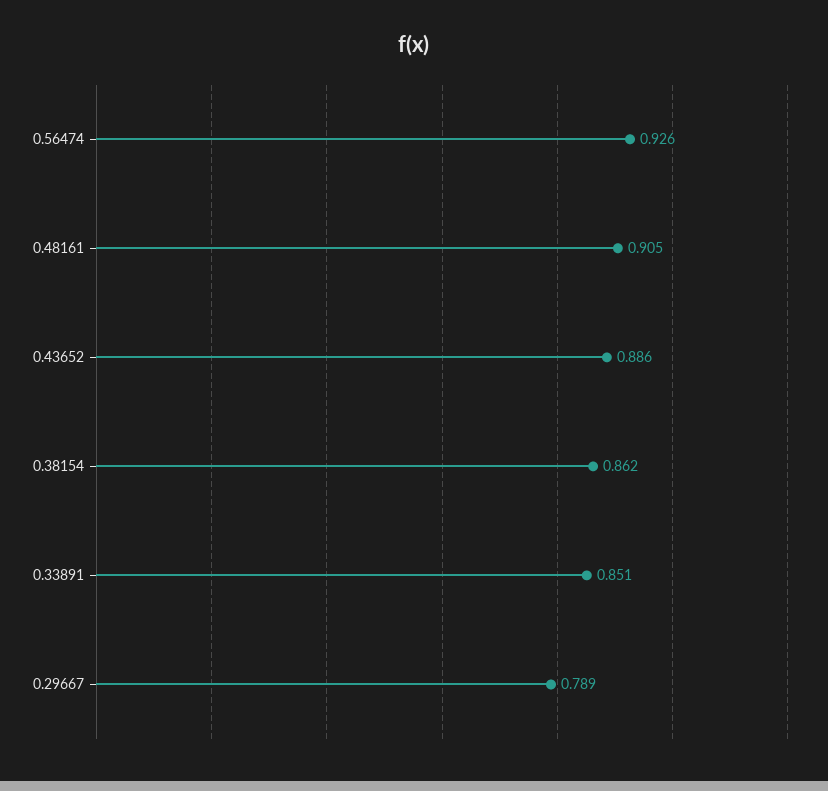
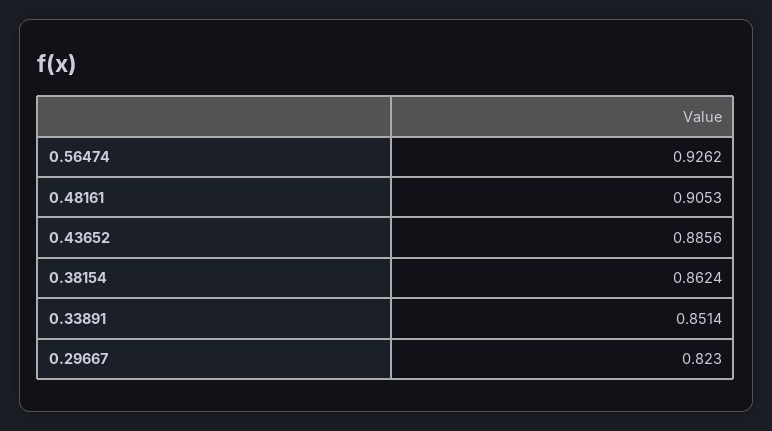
  {
    "0.56474": 0.9262,
    "0.48161": 0.9053,
    "0.43652": 0.8856,
    "0.38154": 0.8624,
    "0.33891": 0.8514,
-   "0.29667": 0.789
+   "0.29667": 0.823
  }

